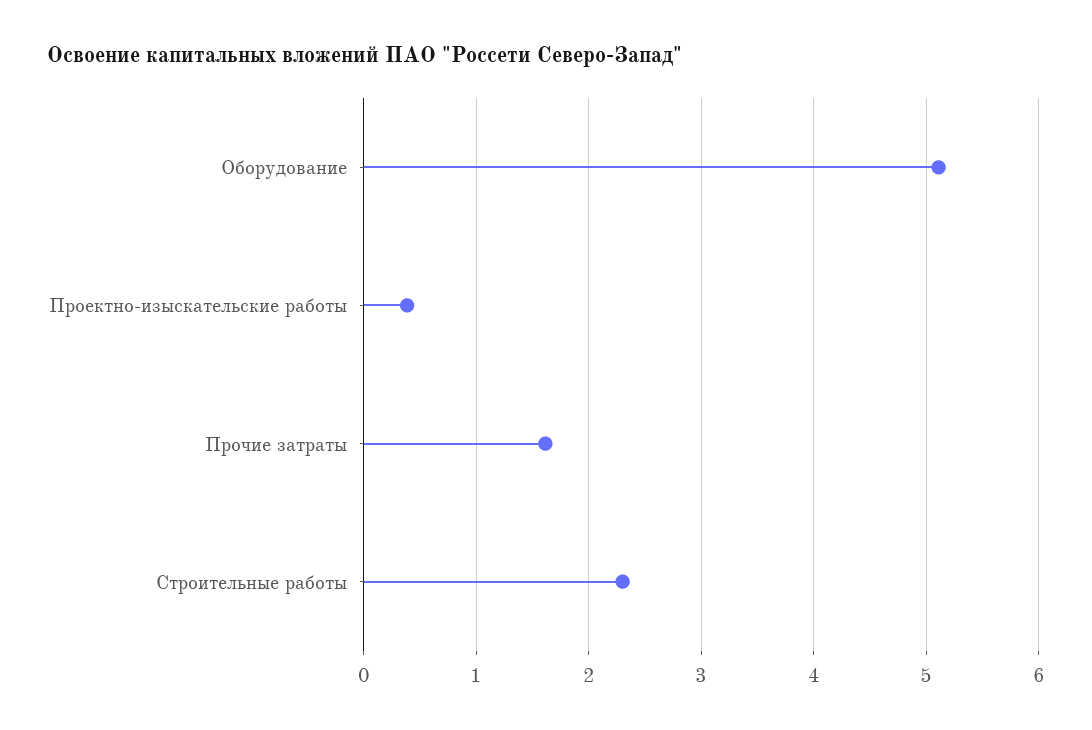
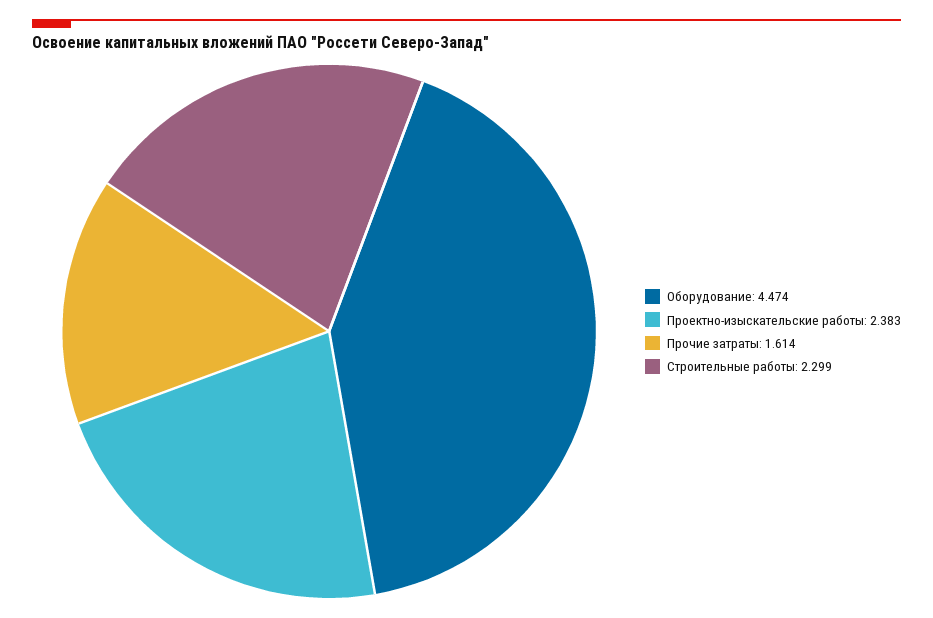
  {
-   "Оборудование": 5.1,
+   "Оборудование": 4.474,
-   "Проектно-изыскательские работы": 0.4,
+   "Проектно-изыскательские работы": 2.383,
    "Прочие затраты": 1.614,
    "Строительные работы": 2.299
  }

